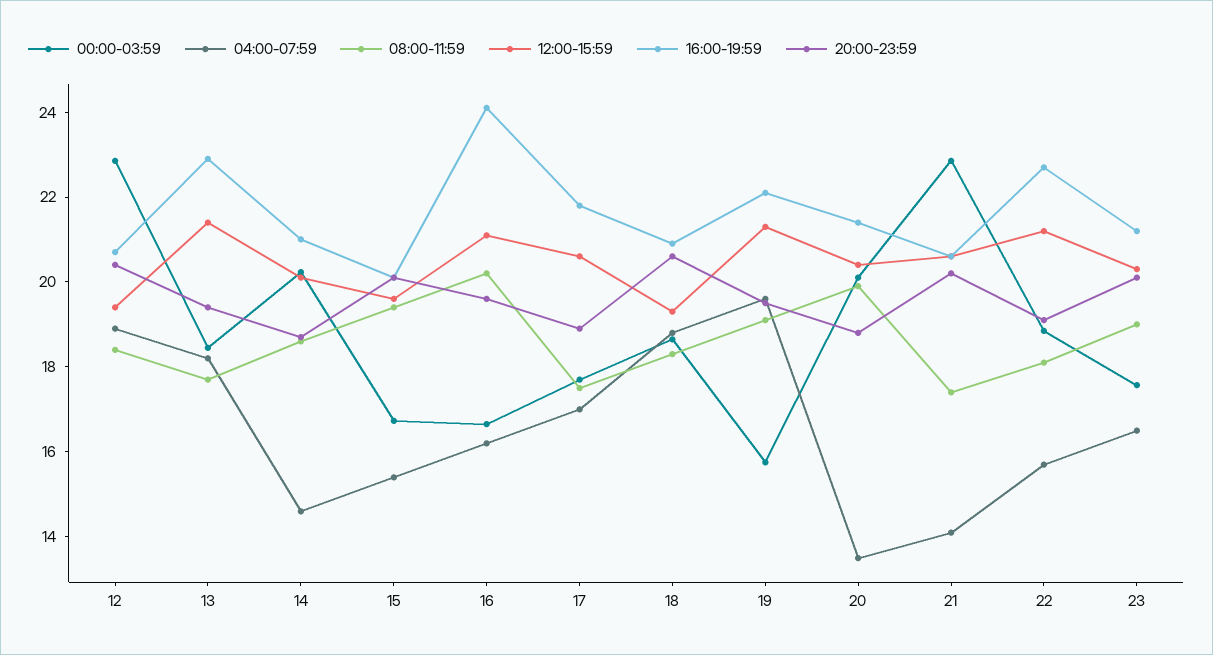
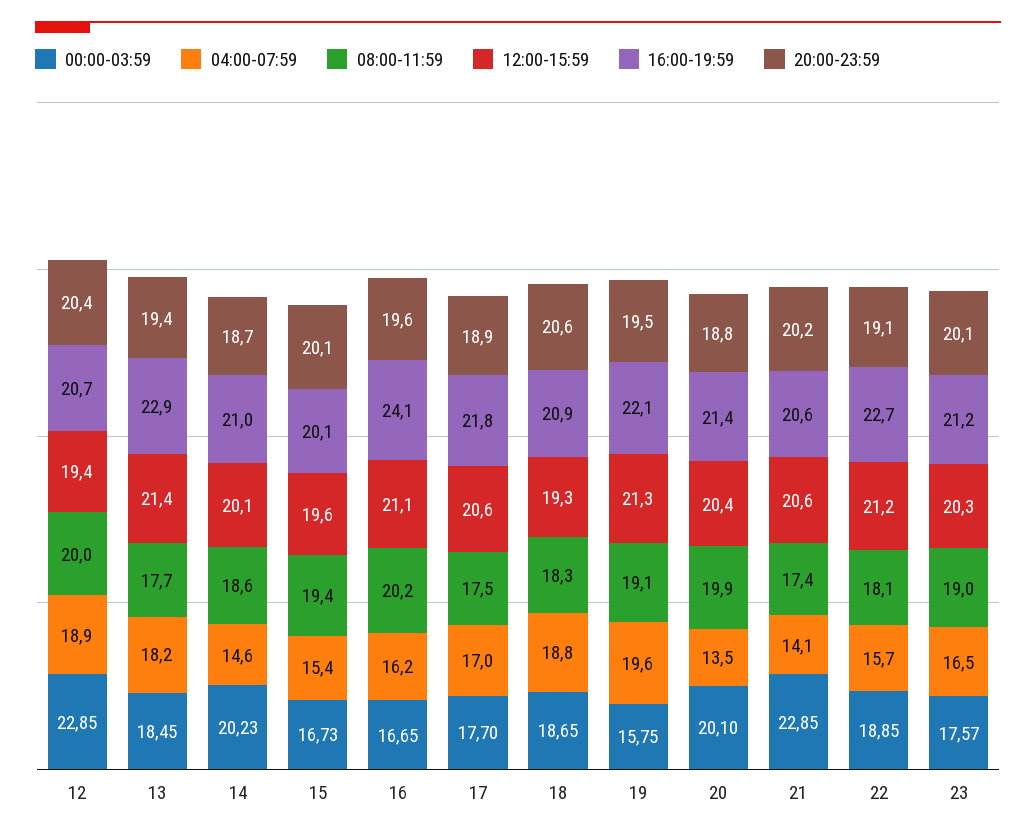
  {
    "00:00-03:59": {
      "12": 22.85,
      "13": 18.45,
      "14": 20.23,
      "15": 16.73,
      "16": 16.65,
      "17": 17.7,
      "18": 18.65,
      "19": 15.75,
      "20": 20.1,
      "21": 22.85,
      "22": 18.85,
      "23": 17.57
    },
    "04:00-07:59": {
      "12": 18.9,
      "13": 18.2,
      "14": 14.6,
      "15": 15.4,
      "16": 16.2,
      "17": 17,
      "18": 18.8,
      "19": 19.6,
      "20": 13.5,
      "21": 14.1,
      "22": 15.7,
      "23": 16.5
    },
    "08:00-11:59": {
-     "12": 18.5,
+     "12": 20,
      "13": 17.7,
      "14": 18.6,
      "15": 19.4,
      "16": 20.2,
      "17": 17.5,
      "18": 18.3,
      "19": 19.1,
      "20": 19.9,
      "21": 17.4,
      "22": 18.1,
      "23": 19
    },
    "12:00-15:59": {
      "12": 19.4,
      "13": 21.4,
      "14": 20.1,
      "15": 19.6,
      "16": 21.1,
      "17": 20.6,
      "18": 19.3,
      "19": 21.3,
      "20": 20.4,
      "21": 20.6,
      "22": 21.2,
      "23": 20.3
    },
    "16:00-19:59": {
      "12": 20.7,
      "13": 22.9,
      "14": 21,
      "15": 20.1,
      "16": 24.1,
      "17": 21.8,
      "18": 20.9,
      "19": 22.1,
      "20": 21.4,
      "21": 20.6,
      "22": 22.7,
      "23": 21.2
    },
    "20:00-23:59": {
      "12": 20.4,
      "13": 19.4,
      "14": 18.7,
      "15": 20.1,
      "16": 19.6,
      "17": 18.9,
      "18": 20.6,
      "19": 19.5,
      "20": 18.8,
      "21": 20.2,
      "22": 19.1,
      "23": 20.1
    }
  }

